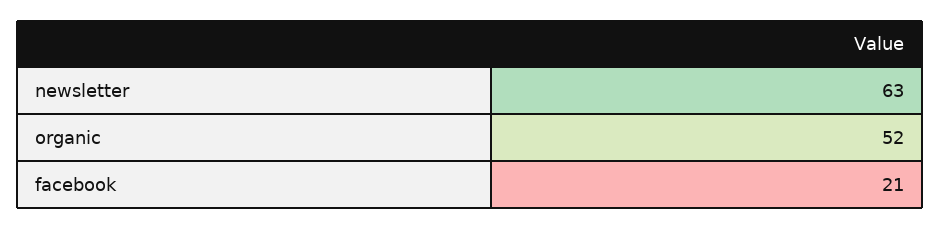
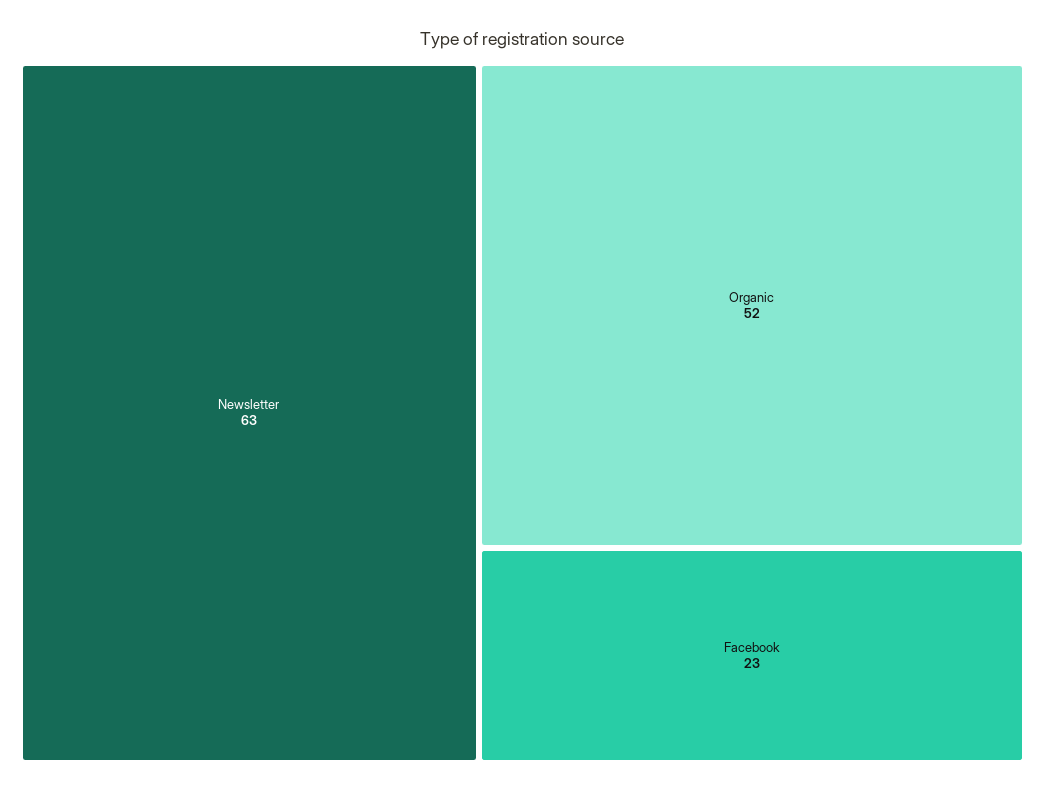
  {
    "newsletter": 63,
    "organic": 52,
-   "facebook": 21
+   "facebook": 23
  }

